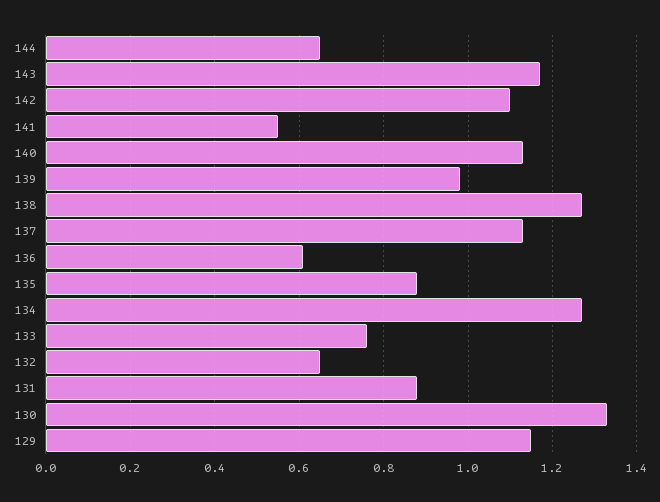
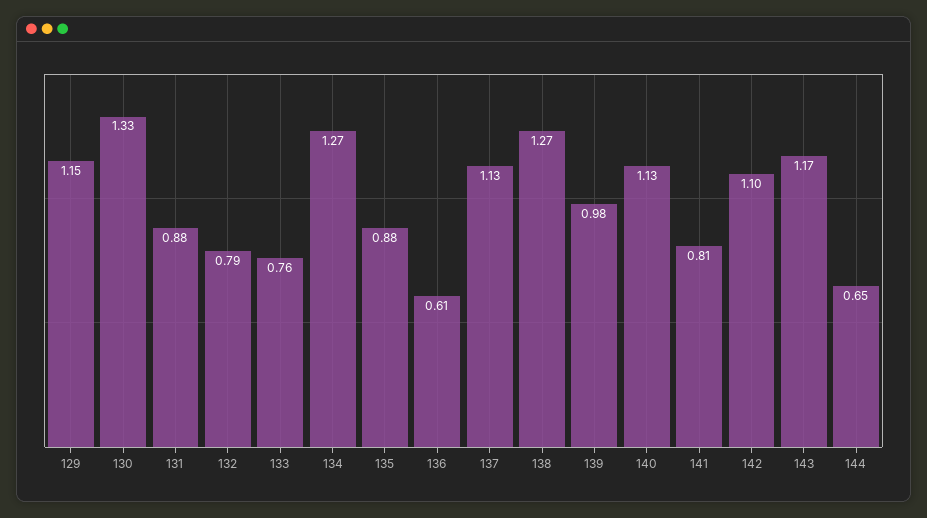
  {
    "144": 0.65,
    "143": 1.17,
    "142": 1.1,
-   "141": 0.55,
+   "141": 0.81,
    "140": 1.13,
    "139": 0.98,
    "138": 1.27,
    "137": 1.13,
    "136": 0.61,
    "135": 0.88,
    "134": 1.27,
    "133": 0.76,
-   "132": 0.65,
+   "132": 0.79,
    "131": 0.88,
    "130": 1.33,
    "129": 1.15
  }

